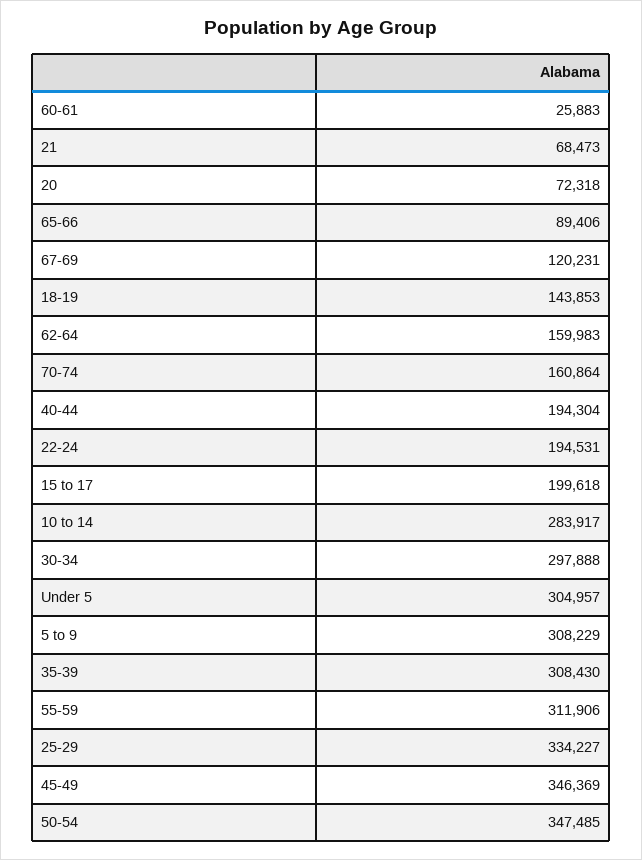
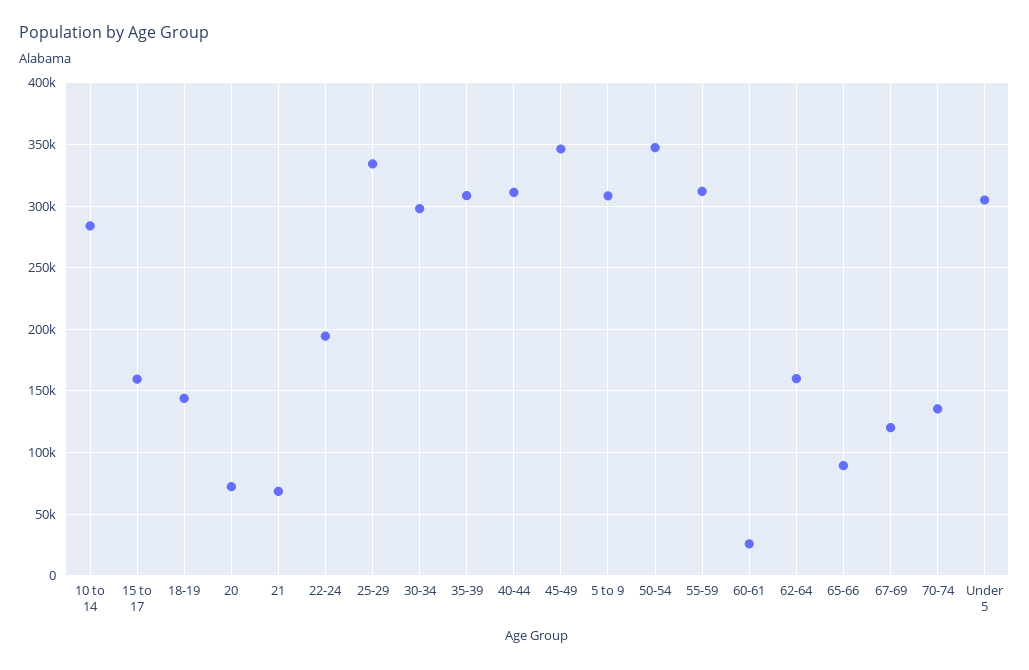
  {
    "60-61": 25883,
    "21": 68473,
    "20": 72318,
    "65-66": 89406,
    "67-69": 120231,
    "18-19": 143853,
    "62-64": 159983,
-   "70-74": 160864,
+   "70-74": 135000,
-   "40-44": 194304,
+   "40-44": 310000,
    "22-24": 194531,
-   "15 to 17": 199618,
+   "15 to 17": 160000,
    "10 to 14": 283917,
    "30-34": 297888,
    "Under 5": 304957,
    "5 to 9": 308229,
    "35-39": 308430,
    "55-59": 311906,
    "25-29": 334227,
    "45-49": 346369,
    "50-54": 347485
  }

